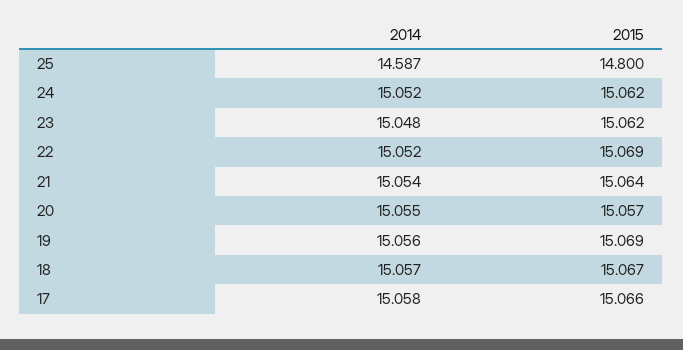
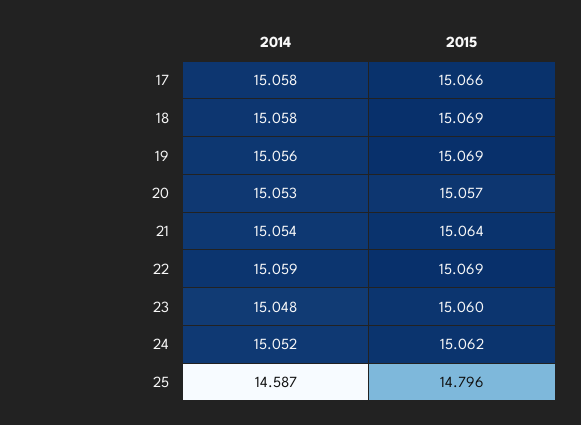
  {
    "2014": {
      "25": 14.587,
      "24": 15.052,
      "23": 15.048,
-     "22": 15.052,
+     "22": 15.059,
      "21": 15.054,
-     "20": 15.055,
+     "20": 15.053,
      "19": 15.056,
-     "18": 15.057,
+     "18": 15.058,
      "17": 15.058
    },
    "2015": {
-     "25": 14.8,
+     "25": 14.796,
      "24": 15.062,
-     "23": 15.062,
+     "23": 15.06,
      "22": 15.069,
      "21": 15.064,
      "20": 15.057,
      "19": 15.069,
-     "18": 15.067,
+     "18": 15.069,
      "17": 15.066
    }
  }

